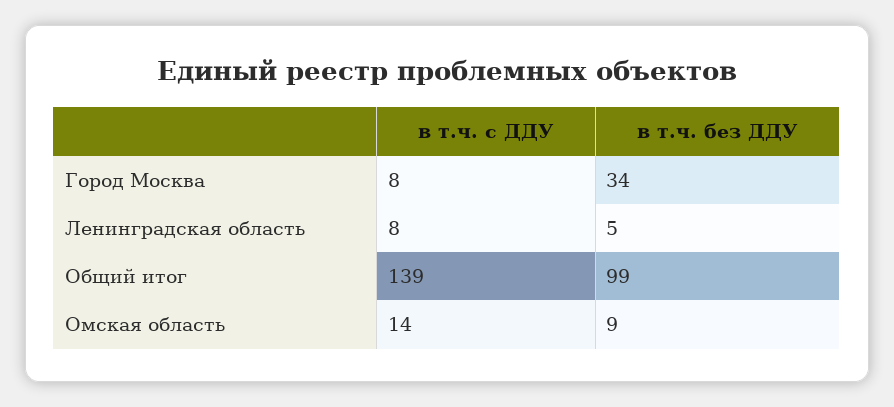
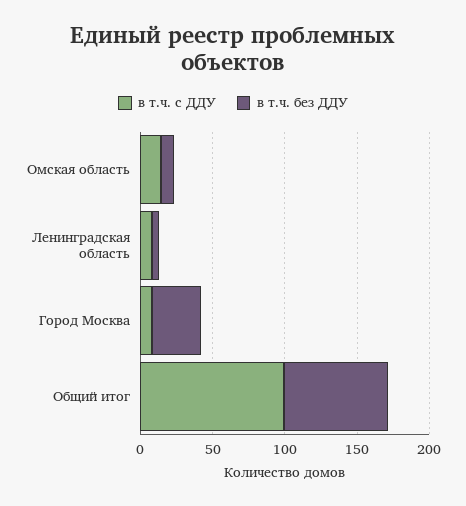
  {
    "в т.ч. с ДДУ": {
      "Город Москва": 8,
      "Ленинградская область": 8,
-     "Общий итог": 139,
+     "Общий итог": 100,
      "Омская область": 14
    },
    "в т.ч. без ДДУ": {
      "Город Москва": 34,
      "Ленинградская область": 5,
-     "Общий итог": 99,
+     "Общий итог": 70,
      "Омская область": 9
    }
  }

